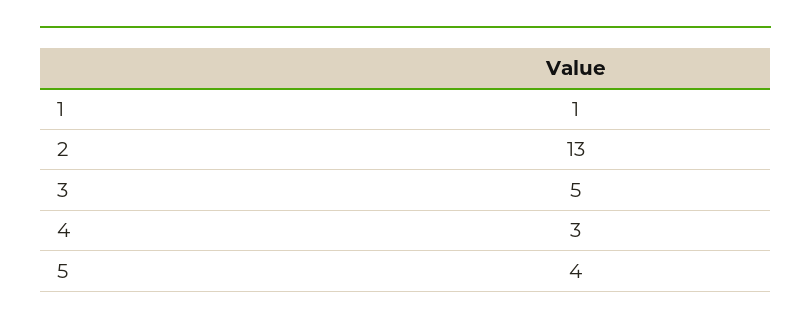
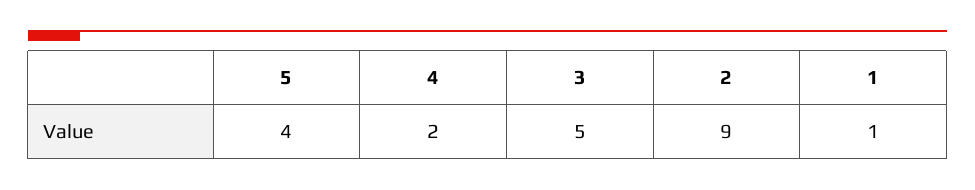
  {
    "1": 1,
-   "2": 13,
+   "2": 9,
    "3": 5,
-   "4": 3,
+   "4": 2,
    "5": 4
  }

